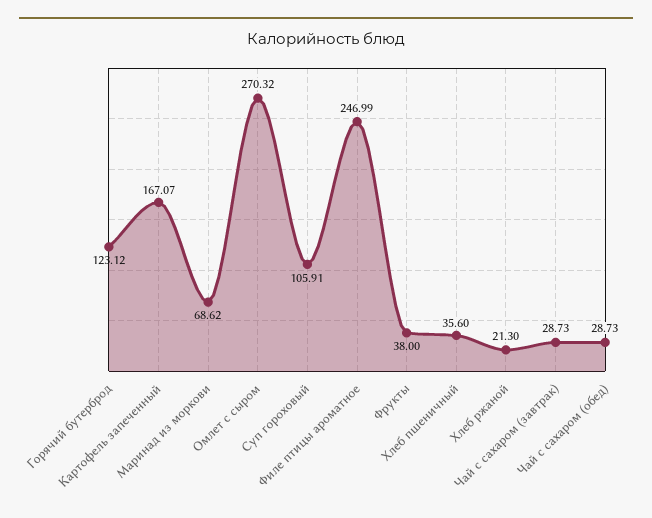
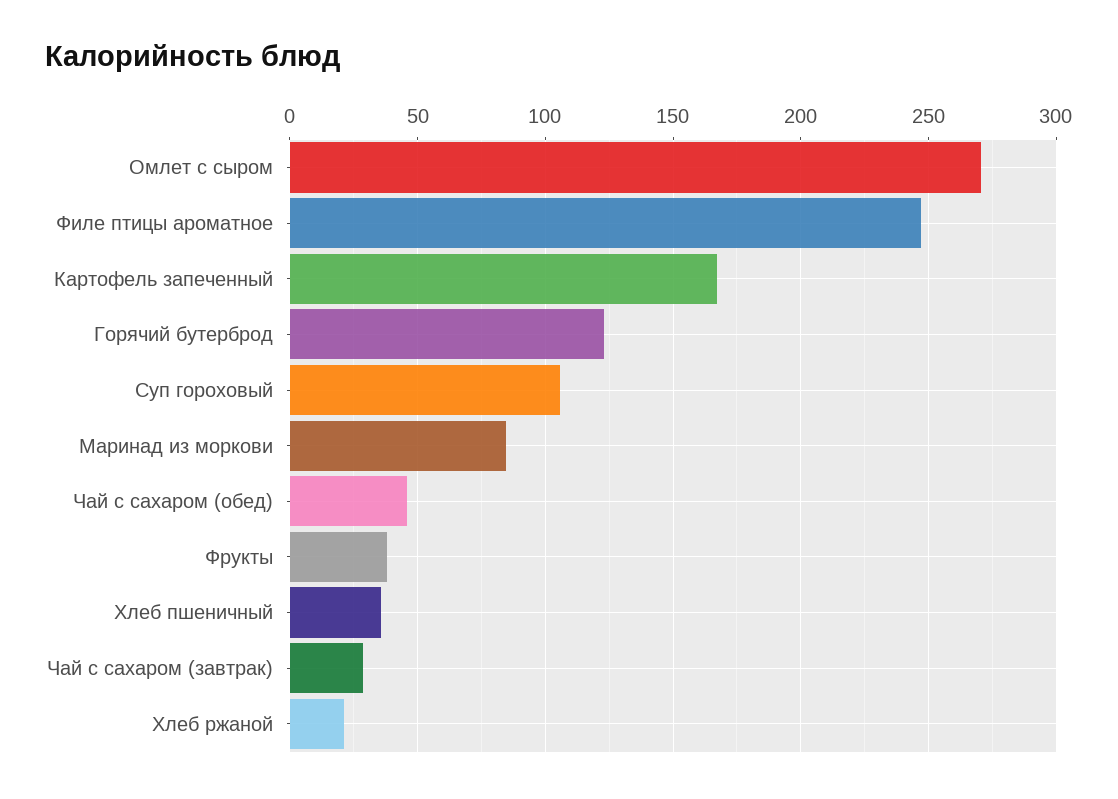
  {
    "Горячий бутерброд": 123.12,
    "Картофель запеченный": 167.07,
-   "Маринад из моркови": 68.62,
+   "Маринад из моркови": 85,
    "Омлет с сыром": 270.32,
    "Суп гороховый": 105.91,
    "Филе птицы ароматное": 246.99,
    "Фрукты": 38,
    "Хлеб пшеничный": 35.6,
    "Хлеб ржаной": 21.3,
    "Чай с сахаром (завтрак)": 28.73,
-   "Чай с сахаром (обед)": 28.73
+   "Чай с сахаром (обед)": 45
  }

